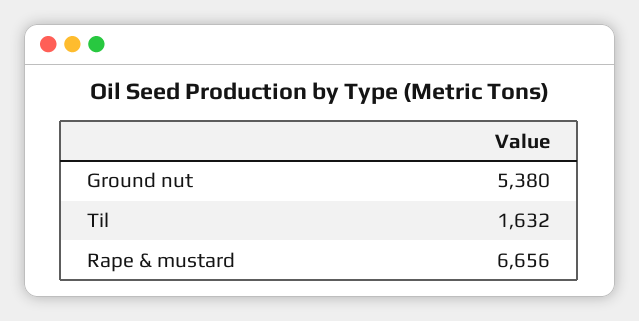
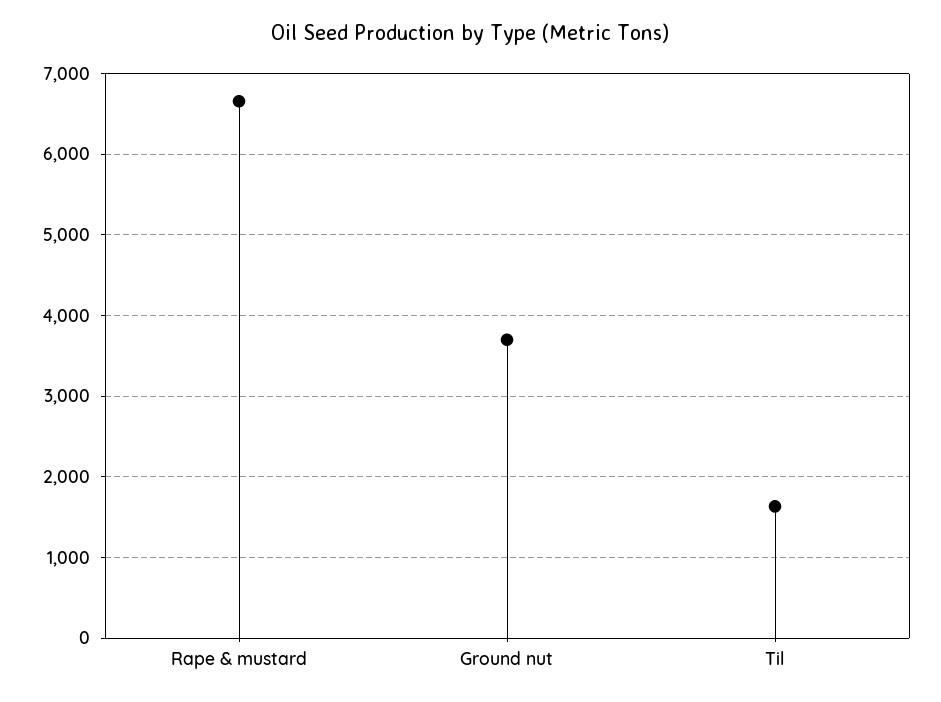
  {
-   "Ground nut": 5380,
+   "Ground nut": 3700,
    "Til": 1632,
    "Rape & mustard": 6656
  }

